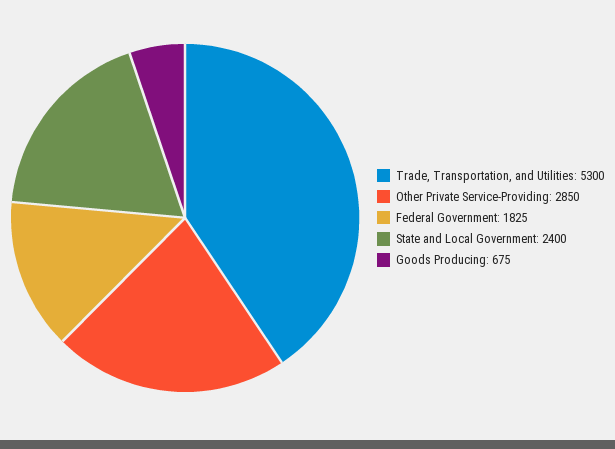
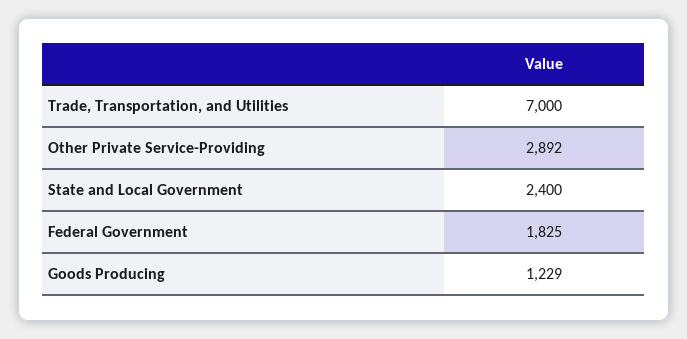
  {
-   "Trade, Transportation, and Utilities": 5300,
+   "Trade, Transportation, and Utilities": 7000,
-   "Other Private Service-Providing": 2850,
+   "Other Private Service-Providing": 2892,
    "Federal Government": 1825,
    "State and Local Government": 2400,
-   "Goods Producing": 675
+   "Goods Producing": 1229
  }

